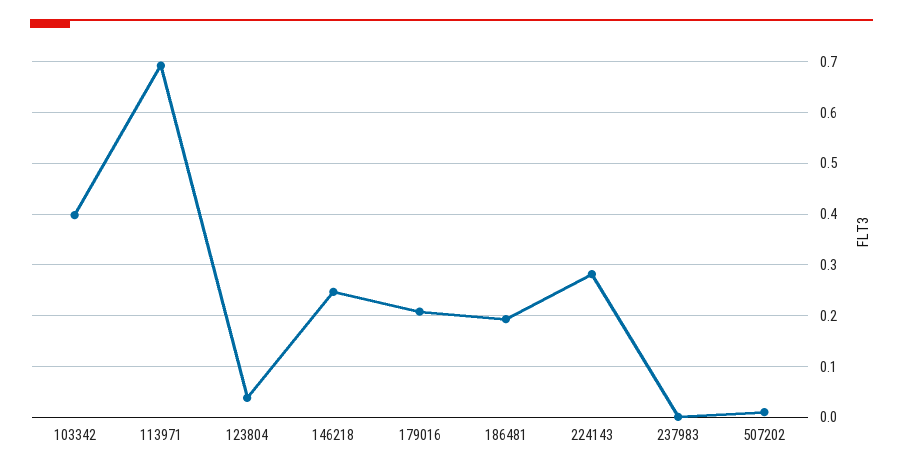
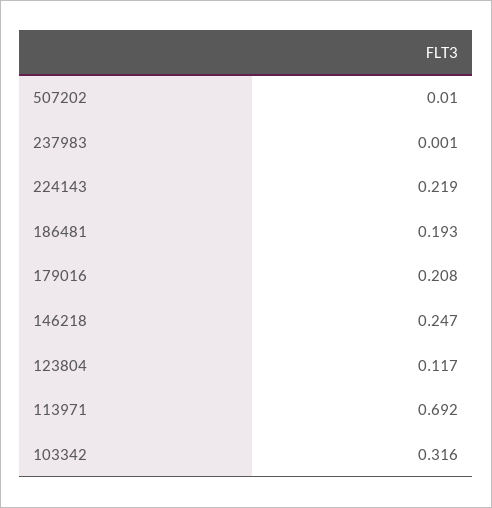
  {
-   "103342": 0.4,
+   "103342": 0.316,
    "113971": 0.692,
-   "123804": 0.04,
+   "123804": 0.117,
    "146218": 0.247,
    "179016": 0.208,
    "186481": 0.193,
-   "224143": 0.28,
+   "224143": 0.219,
    "237983": 0.001,
    "507202": 0.01
  }

